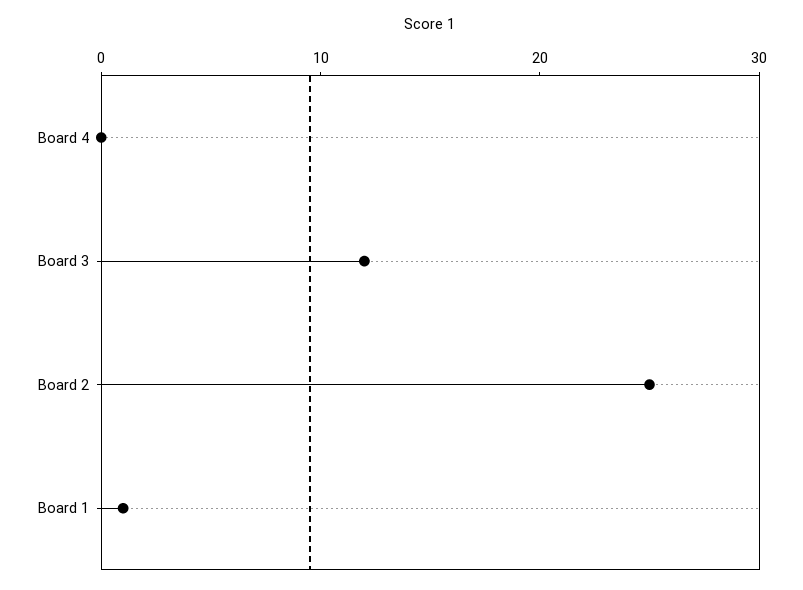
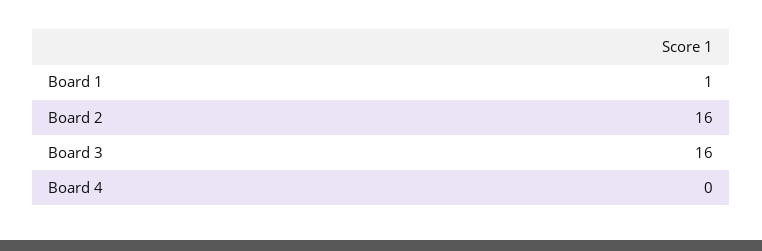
  {
    "Board 4": 0,
-   "Board 3": 12,
+   "Board 3": 16,
-   "Board 2": 25,
+   "Board 2": 16,
    "Board 1": 1
  }

